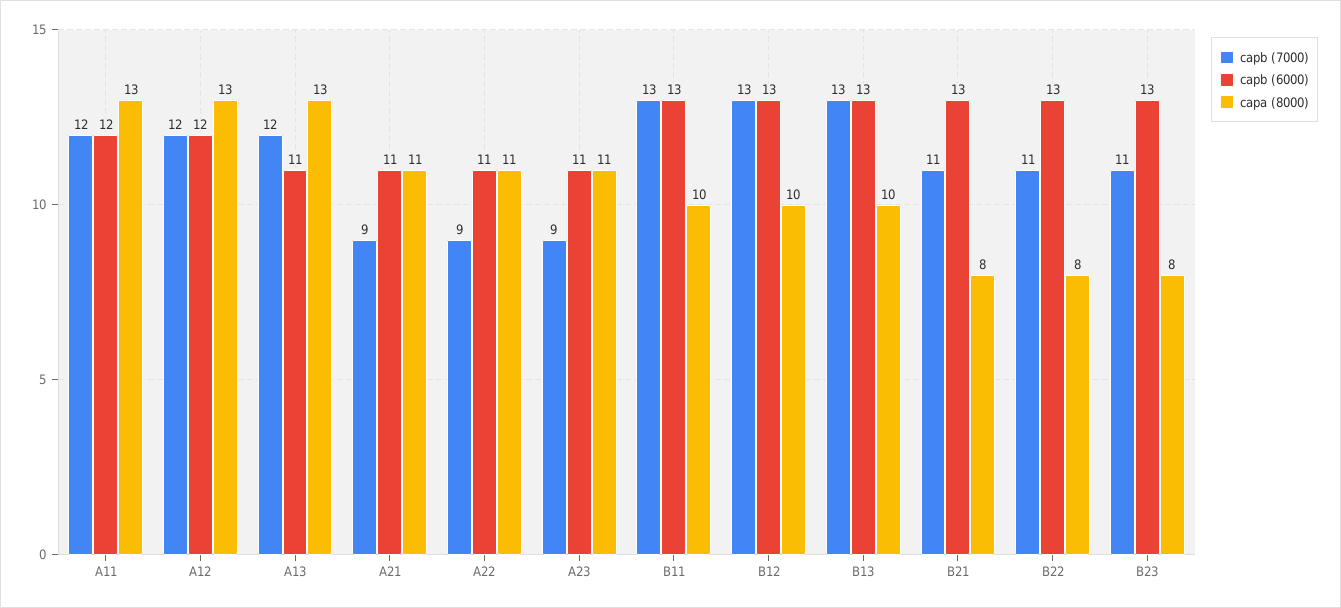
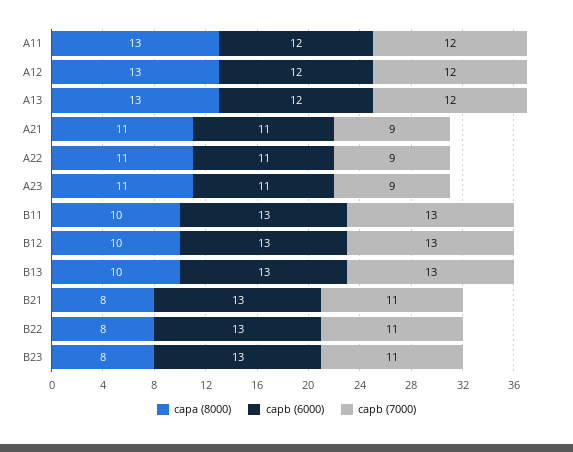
  {
    "capb (7000)": {
      "A11": 12,
      "A12": 12,
      "A13": 12,
      "A21": 9,
      "A22": 9,
      "A23": 9,
      "B11": 13,
      "B12": 13,
      "B13": 13,
      "B21": 11,
      "B22": 11,
      "B23": 11
    },
    "capb (6000)": {
      "A11": 12,
      "A12": 12,
-     "A13": 11,
+     "A13": 12,
      "A21": 11,
      "A22": 11,
      "A23": 11,
      "B11": 13,
      "B12": 13,
      "B13": 13,
      "B21": 13,
      "B22": 13,
      "B23": 13
    },
    "capa (8000)": {
      "A11": 13,
      "A12": 13,
      "A13": 13,
      "A21": 11,
      "A22": 11,
      "A23": 11,
      "B11": 10,
      "B12": 10,
      "B13": 10,
      "B21": 8,
      "B22": 8,
      "B23": 8
    }
  }

